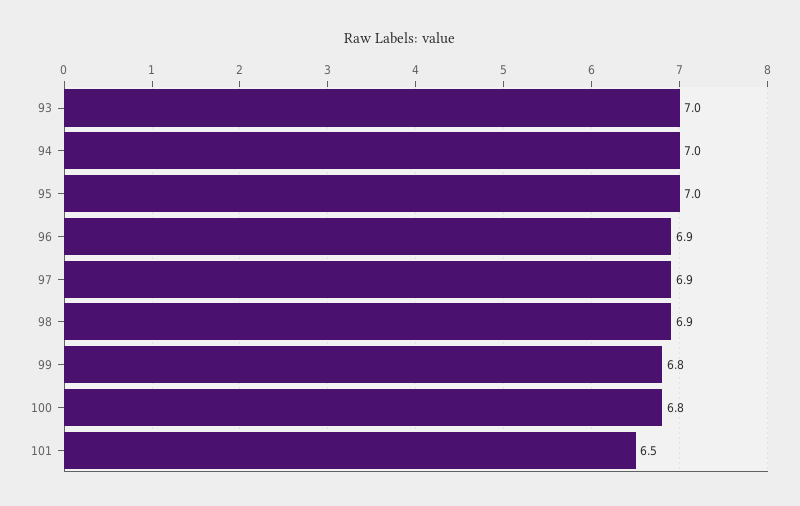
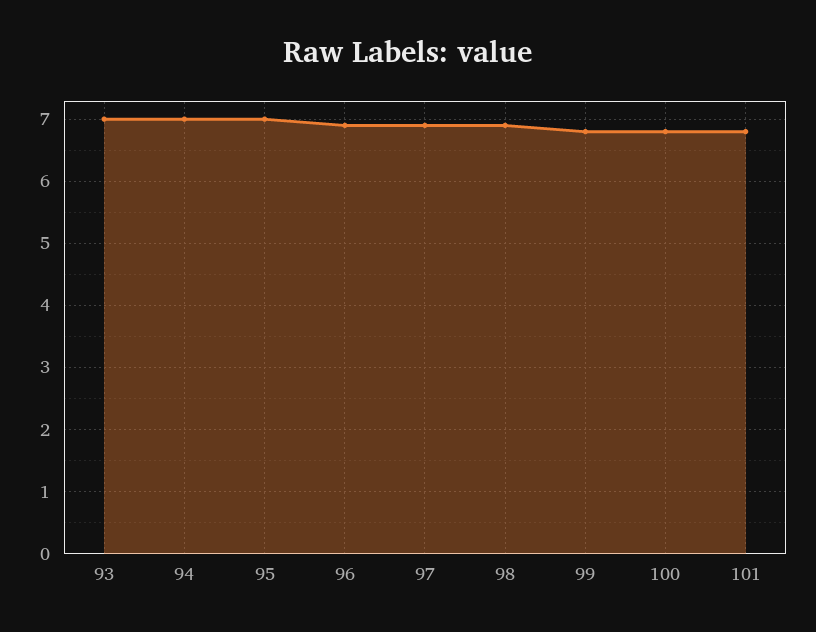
  {
    "93": 7,
    "94": 7,
    "95": 7,
    "96": 6.9,
    "97": 6.9,
    "98": 6.9,
    "99": 6.8,
    "100": 6.8,
-   "101": 6.5
+   "101": 6.8
  }

